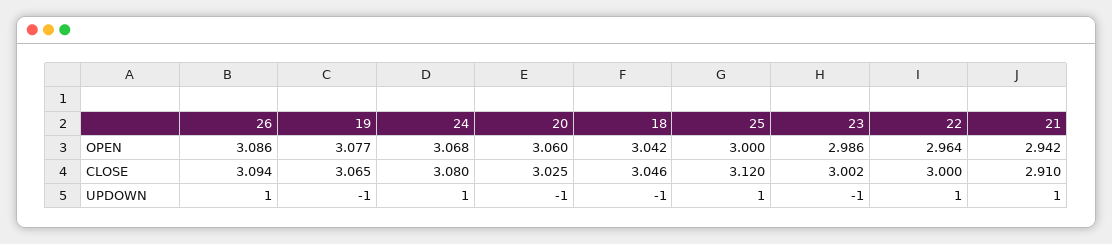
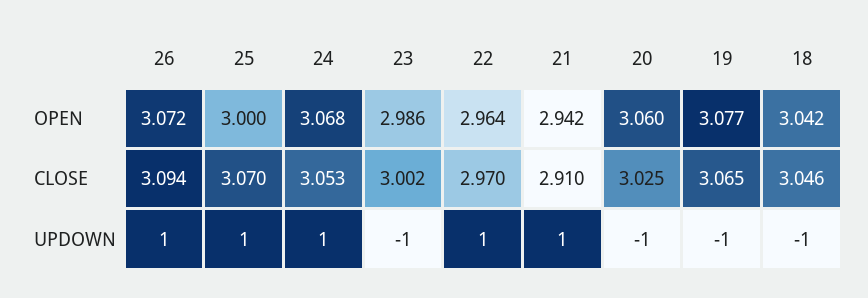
  {
    "26": {
-     "OPEN": 3.086,
+     "OPEN": 3.072,
      "CLOSE": 3.094,
      "UPDOWN": 1
    },
    "19": {
      "OPEN": 3.077,
      "CLOSE": 3.065,
      "UPDOWN": -1
    },
    "24": {
      "OPEN": 3.068,
-     "CLOSE": 3.08,
+     "CLOSE": 3.053,
      "UPDOWN": 1
    },
    "20": {
      "OPEN": 3.06,
      "CLOSE": 3.025,
      "UPDOWN": -1
    },
    "18": {
      "OPEN": 3.042,
      "CLOSE": 3.046,
      "UPDOWN": -1
    },
    "25": {
      "OPEN": 3,
-     "CLOSE": 3.12,
+     "CLOSE": 3.07,
      "UPDOWN": 1
    },
    "23": {
      "OPEN": 2.986,
      "CLOSE": 3.002,
      "UPDOWN": -1
    },
    "22": {
      "OPEN": 2.964,
-     "CLOSE": 3,
+     "CLOSE": 2.97,
      "UPDOWN": 1
    },
    "21": {
      "OPEN": 2.942,
      "CLOSE": 2.91,
      "UPDOWN": 1
    }
  }

